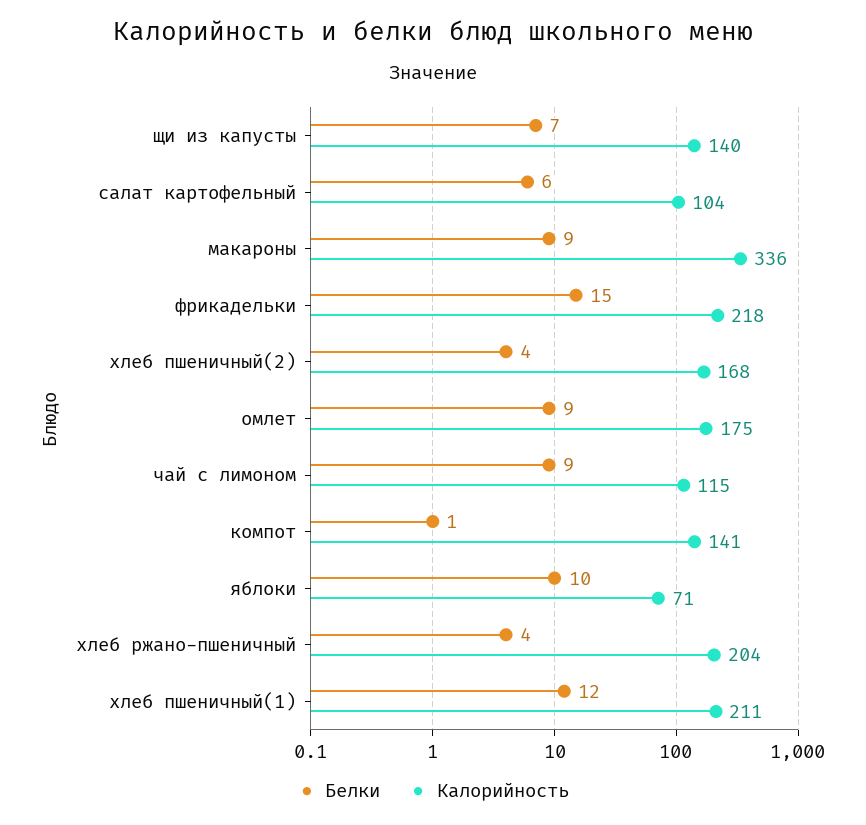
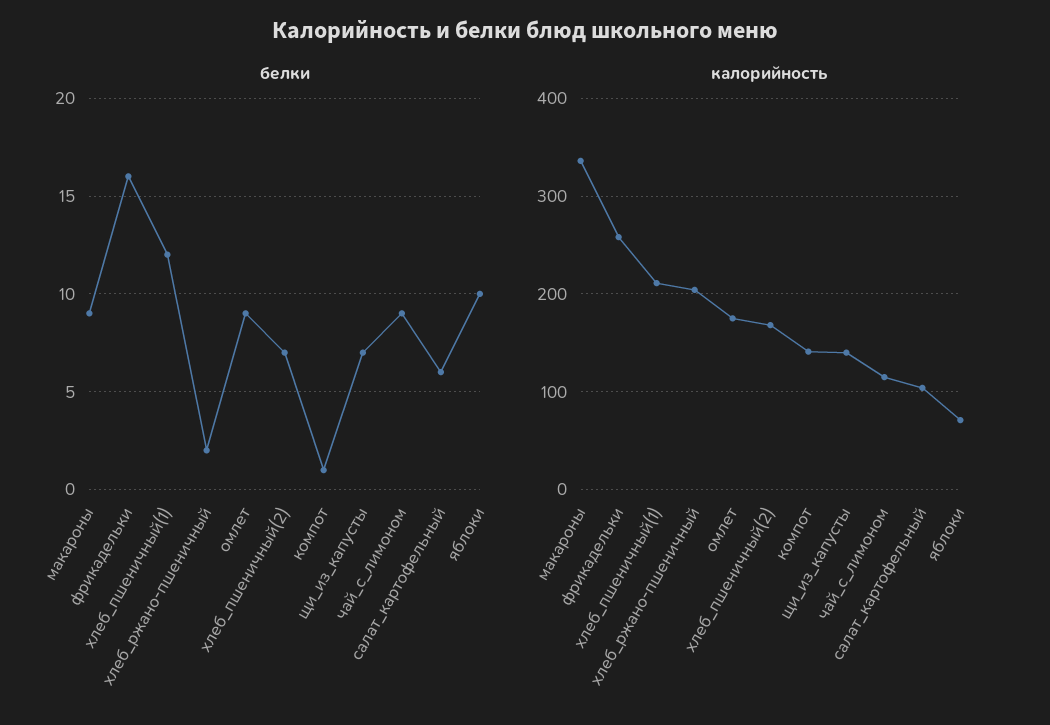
  {
    "Белки": {
      "щи из капусты": 7,
      "салат картофельный": 6,
      "макароны": 9,
-     "фрикадельки": 15,
+     "фрикадельки": 16,
-     "хлеб пшеничный(2)": 4,
+     "хлеб пшеничный(2)": 7,
      "омлет": 9,
      "чай с лимоном": 9,
      "компот": 1,
      "яблоки": 10,
-     "хлеб ржано-пшеничный": 4,
+     "хлеб ржано-пшеничный": 2,
      "хлеб пшеничный(1)": 12
    },
    "Калорийность": {
      "щи из капусты": 140,
      "салат картофельный": 104,
      "макароны": 336,
-     "фрикадельки": 218,
+     "фрикадельки": 260,
      "хлеб пшеничный(2)": 168,
      "омлет": 175,
      "чай с лимоном": 115,
      "компот": 141,
      "яблоки": 71,
      "хлеб ржано-пшеничный": 204,
      "хлеб пшеничный(1)": 211
    }
  }

